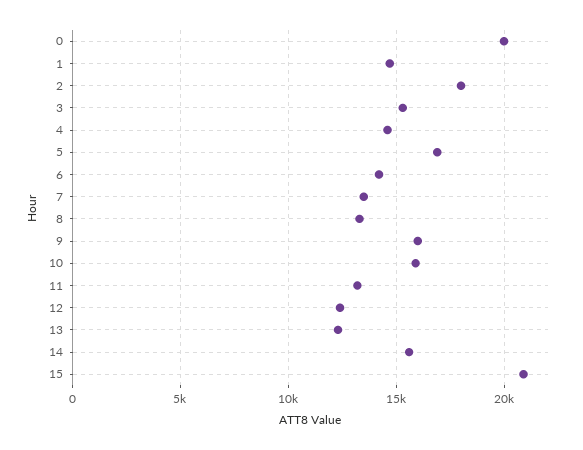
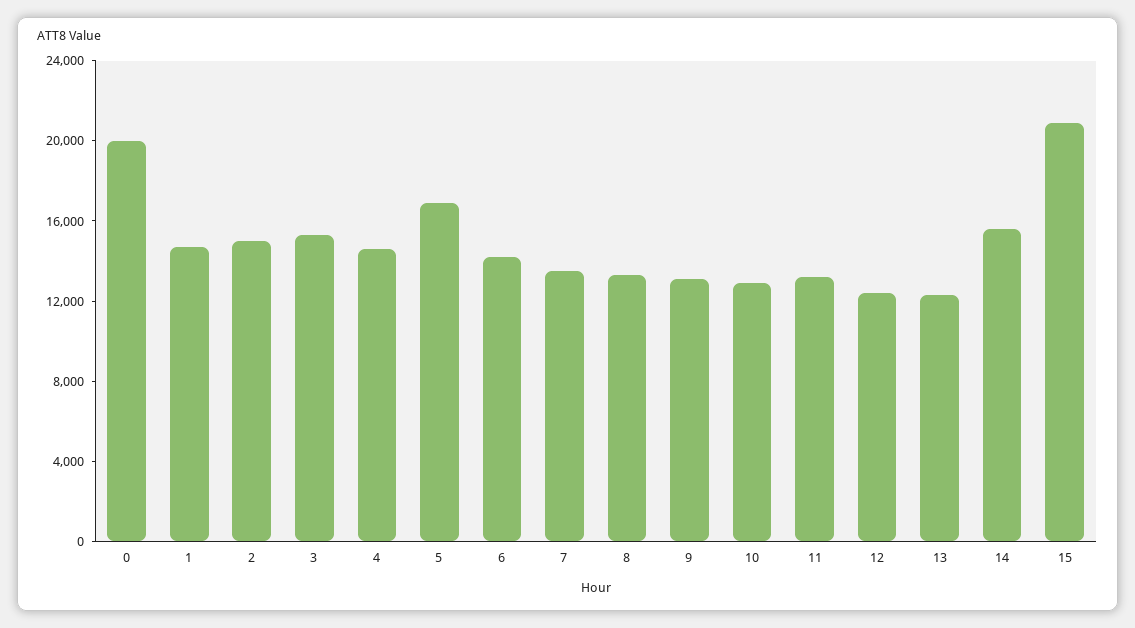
  {
    "0": 20000,
    "1": 14500,
-   "2": 18000,
+   "2": 15000,
    "3": 15500,
    "4": 14500,
    "5": 17000,
    "6": 14000,
    "7": 13500,
    "8": 13500,
-   "9": 16000,
+   "9": 13000,
-   "10": 16000,
+   "10": 13000,
    "11": 13000,
    "12": 12500,
    "13": 12500,
    "14": 15500,
    "15": 21000
  }

